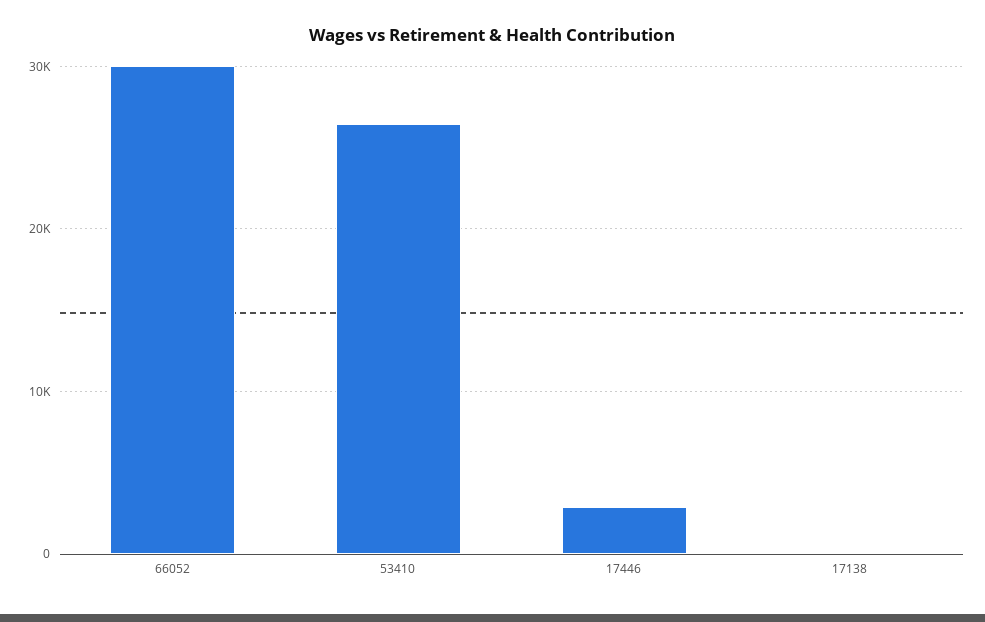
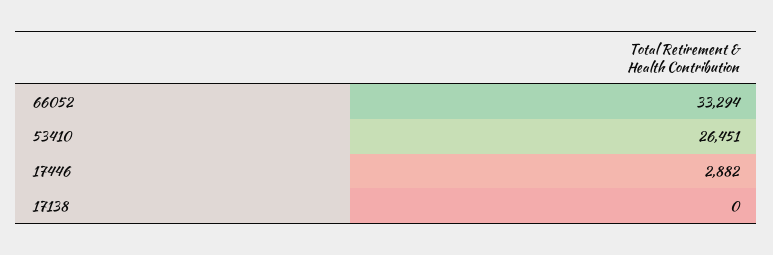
  {
-   "66052": 30000,
+   "66052": 33294,
    "53410": 26451,
    "17446": 2882,
    "17138": 0
  }

